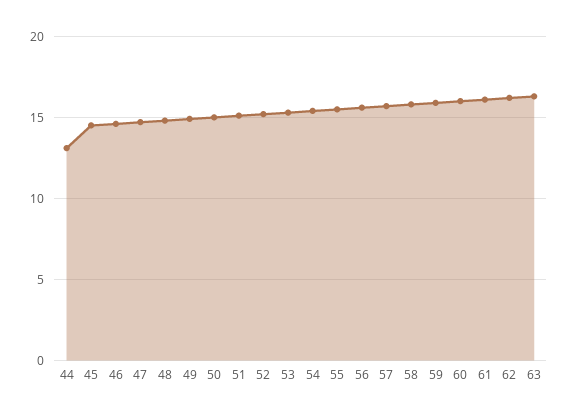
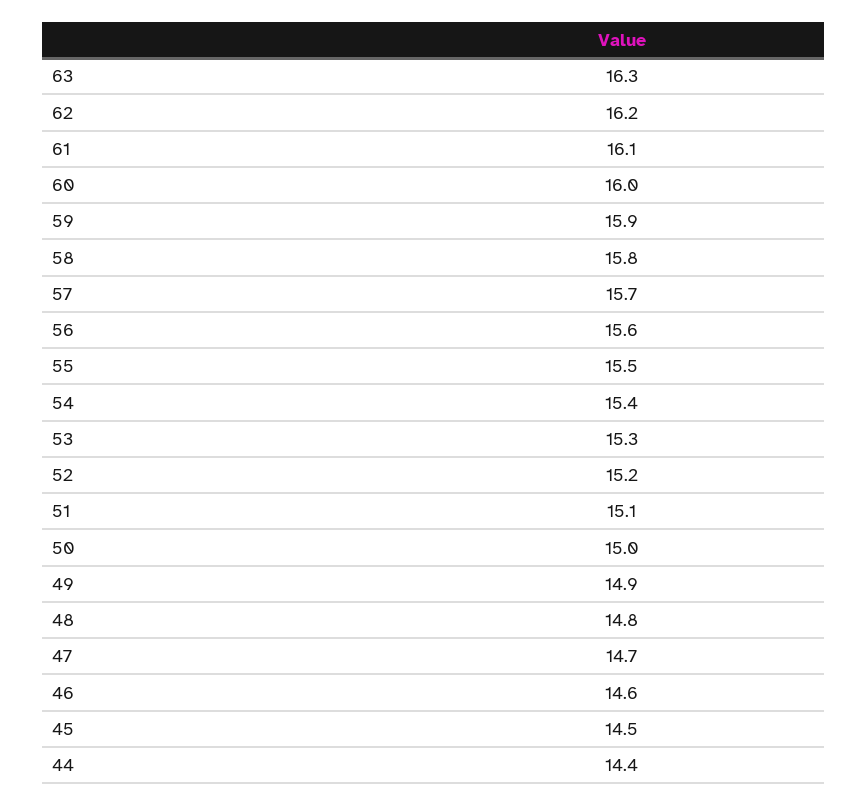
  {
-   "44": 13,
+   "44": 14.4,
    "45": 14.5,
    "46": 14.6,
    "47": 14.7,
    "48": 14.8,
    "49": 14.9,
    "50": 15,
    "51": 15.1,
    "52": 15.2,
    "53": 15.3,
    "54": 15.4,
    "55": 15.5,
    "56": 15.6,
    "57": 15.7,
    "58": 15.8,
    "59": 15.9,
    "60": 16,
    "61": 16.1,
    "62": 16.2,
    "63": 16.3
  }

